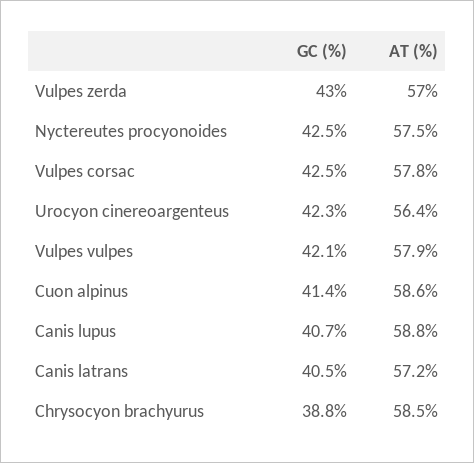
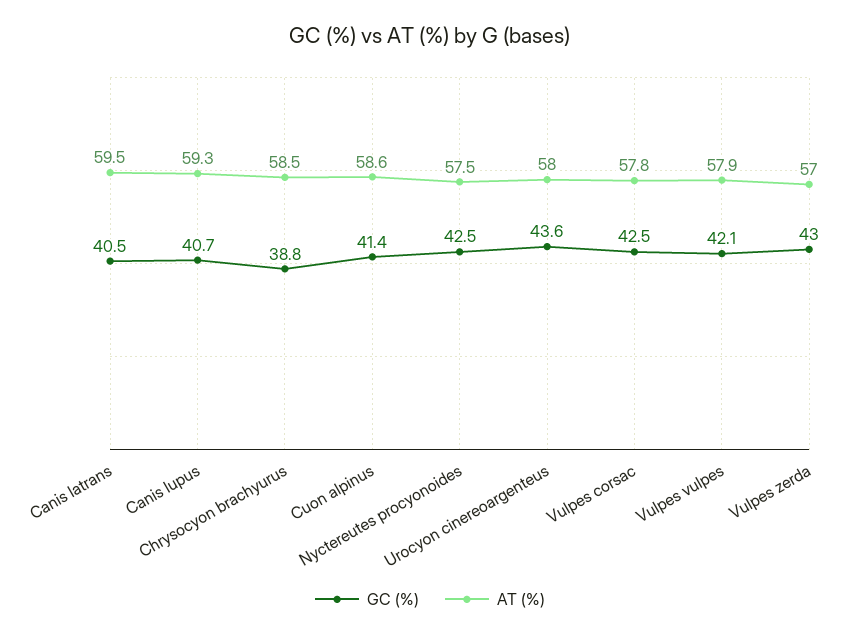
  {
    "GC (%)": {
      "Vulpes zerda": 43,
      "Nyctereutes procyonoides": 42.5,
      "Vulpes corsac": 42.5,
-     "Urocyon cinereoargenteus": 42.3,
+     "Urocyon cinereoargenteus": 43.6,
      "Vulpes vulpes": 42.1,
      "Cuon alpinus": 41.4,
      "Canis lupus": 40.7,
      "Canis latrans": 40.5,
      "Chrysocyon brachyurus": 38.8
    },
    "AT (%)": {
      "Vulpes zerda": 57,
      "Nyctereutes procyonoides": 57.5,
      "Vulpes corsac": 57.8,
-     "Urocyon cinereoargenteus": 56.4,
+     "Urocyon cinereoargenteus": 58,
      "Vulpes vulpes": 57.9,
      "Cuon alpinus": 58.6,
-     "Canis lupus": 58.8,
+     "Canis lupus": 59.3,
-     "Canis latrans": 57.2,
+     "Canis latrans": 59.5,
      "Chrysocyon brachyurus": 58.5
    }
  }

